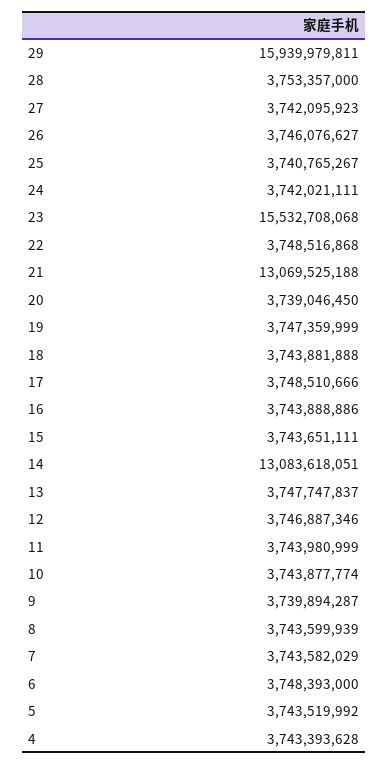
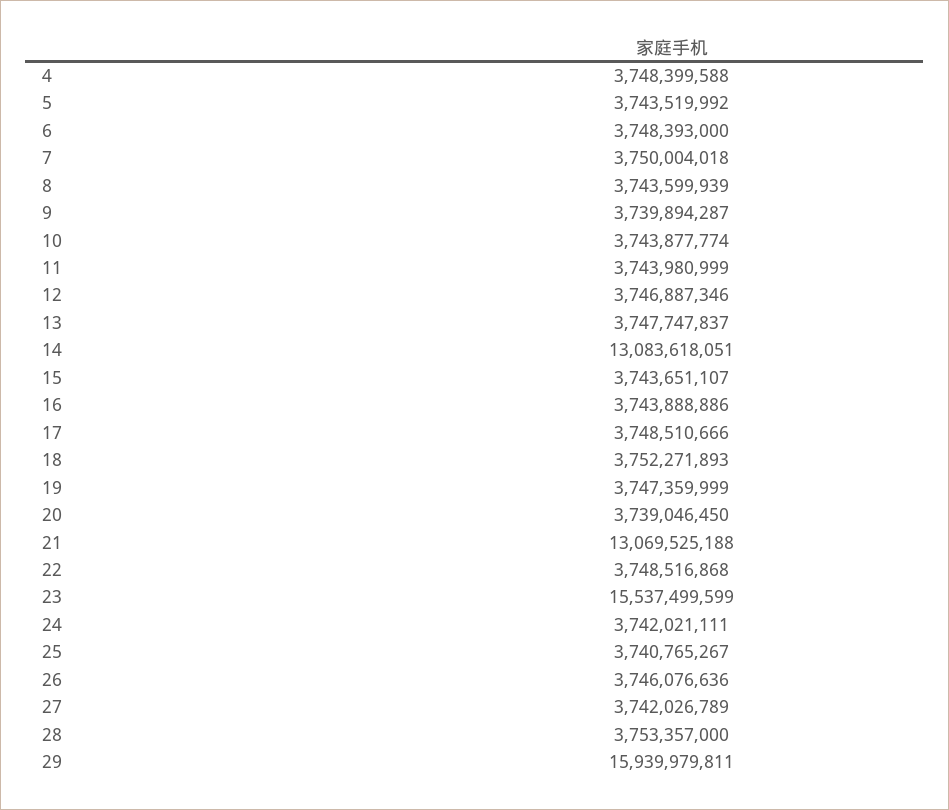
  {
    "29": 15939979811,
    "28": 3753357000,
-   "27": 3742095923,
+   "27": 3742026789,
-   "26": 3746076627,
+   "26": 3746076636,
    "25": 3740765267,
    "24": 3742021111,
-   "23": 15532708068,
+   "23": 15537499599,
    "22": 3748516868,
    "21": 13069525188,
    "20": 3739046450,
    "19": 3747359999,
-   "18": 3743881888,
+   "18": 3752271893,
    "17": 3748510666,
    "16": 3743888886,
-   "15": 3743651111,
+   "15": 3743651107,
    "14": 13083618051,
    "13": 3747747837,
    "12": 3746887346,
    "11": 3743980999,
    "10": 3743877774,
    "9": 3739894287,
    "8": 3743599939,
-   "7": 3743582029,
+   "7": 3750004018,
    "6": 3748393000,
    "5": 3743519992,
-   "4": 3743393628
+   "4": 3748399588
  }

